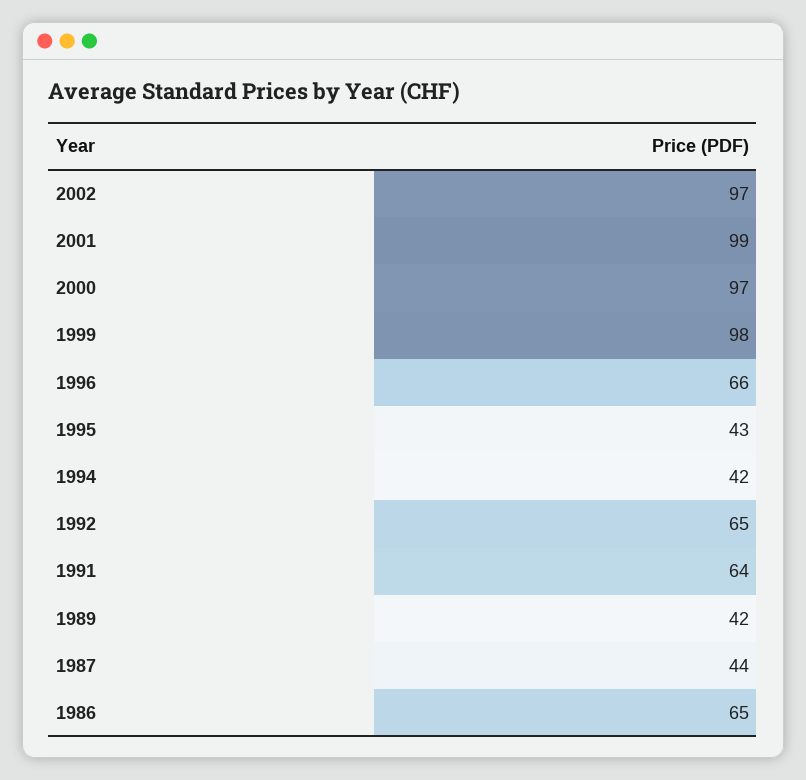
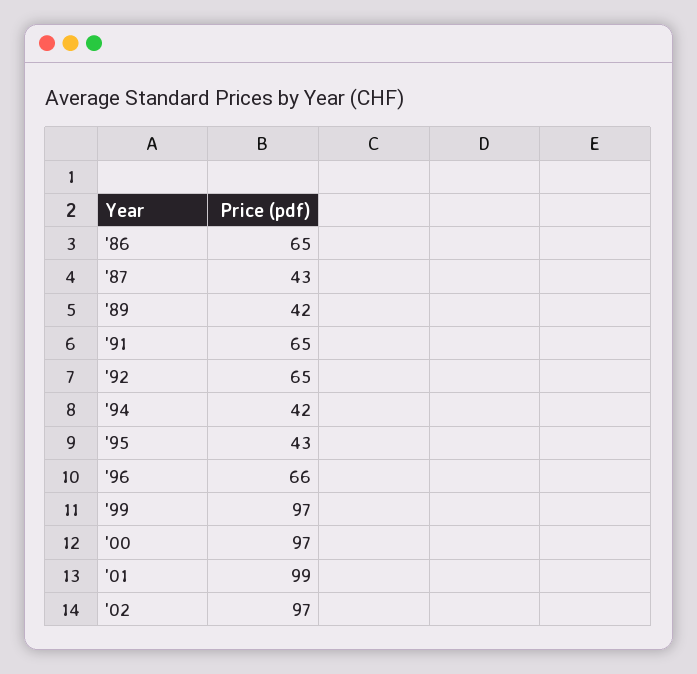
  {
    "2002": 97,
    "2001": 99,
    "2000": 97,
-   "1999": 98,
+   "1999": 97,
    "1996": 66,
    "1995": 43,
    "1994": 42,
    "1992": 65,
-   "1991": 64,
+   "1991": 65,
    "1989": 42,
-   "1987": 44,
+   "1987": 43,
    "1986": 65
  }

